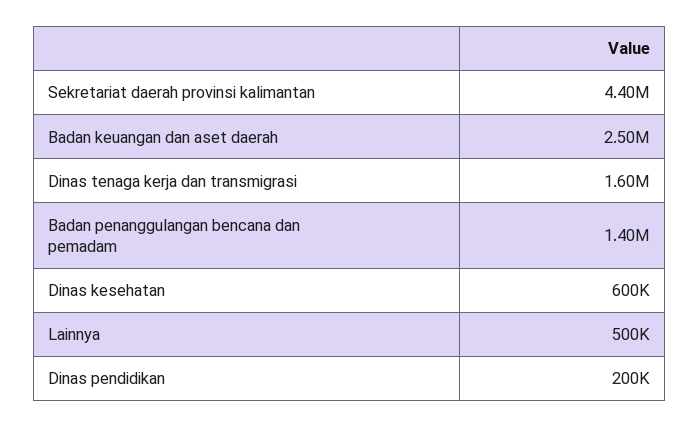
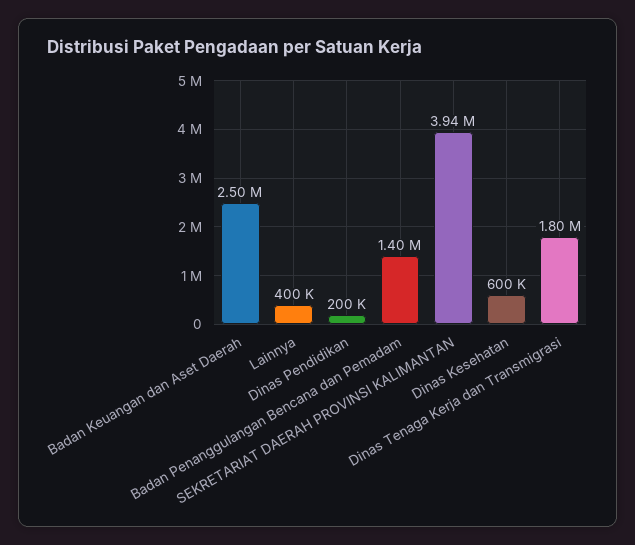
  {
-   "Sekretariat daerah provinsi kalimantan": 4400000,
+   "Sekretariat daerah provinsi kalimantan": 3940000,
    "Badan keuangan dan aset daerah": 2500000,
-   "Dinas tenaga kerja dan transmigrasi": 1600000,
+   "Dinas tenaga kerja dan transmigrasi": 1800000,
    "Badan penanggulangan bencana dan pemadam": 1400000,
    "Dinas kesehatan": 600000,
-   "Lainnya": 500000,
+   "Lainnya": 400000,
    "Dinas pendidikan": 200000
  }

